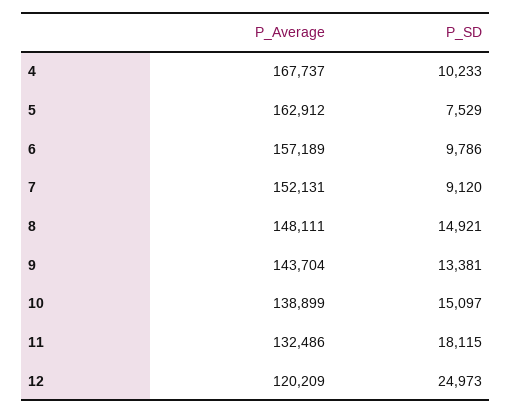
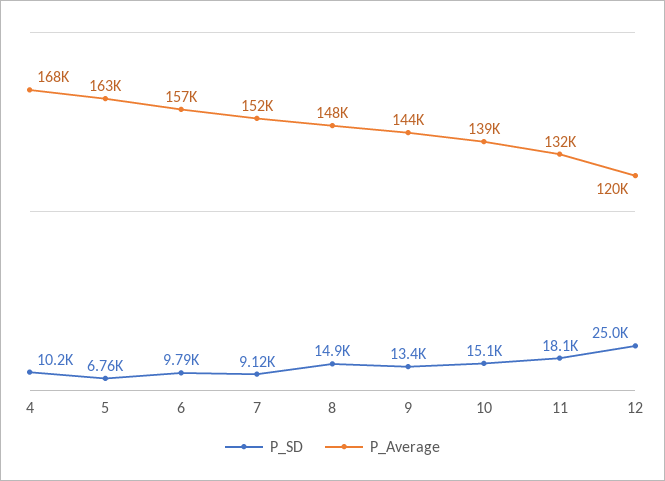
  {
    "P_Average": {
      "4": 167737,
      "5": 162912,
      "6": 157189,
      "7": 152131,
      "8": 148111,
      "9": 143704,
      "10": 138899,
      "11": 132486,
      "12": 120209
    },
    "P_SD": {
      "4": 10233,
-     "5": 7529,
+     "5": 6760,
      "6": 9786,
      "7": 9120,
      "8": 14921,
      "9": 13381,
      "10": 15097,
      "11": 18115,
      "12": 24973
    }
  }

